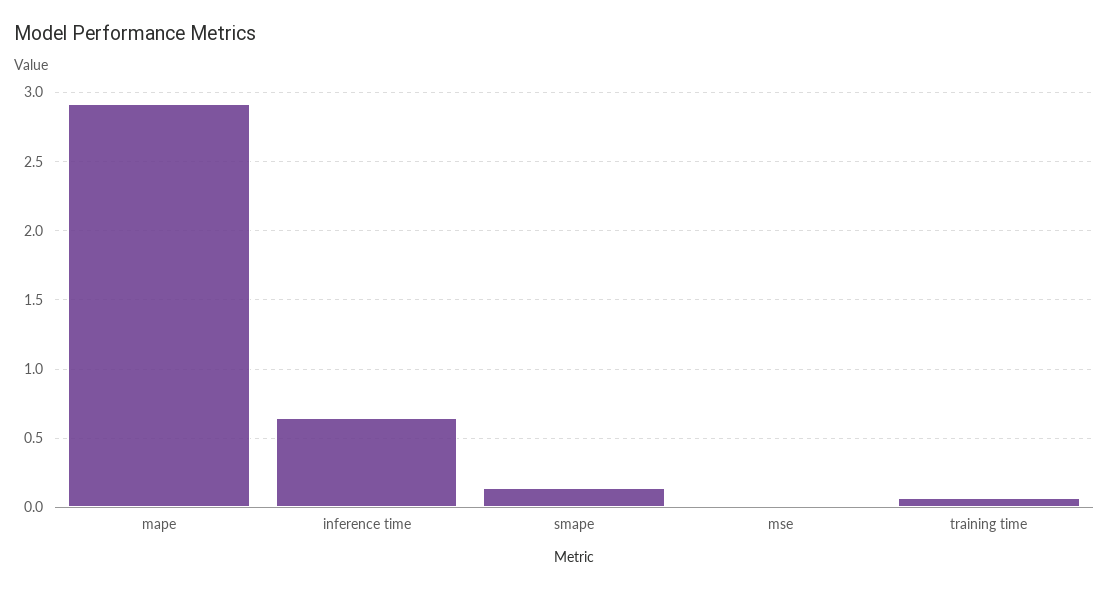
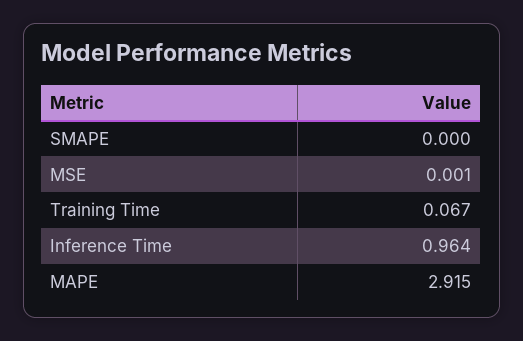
  {
    "mape": 2.915,
-   "inference time": 0.65,
+   "inference time": 0.964,
-   "smape": 0.15,
+   "smape": 0,
    "mse": 0.001,
    "training time": 0.067
  }

